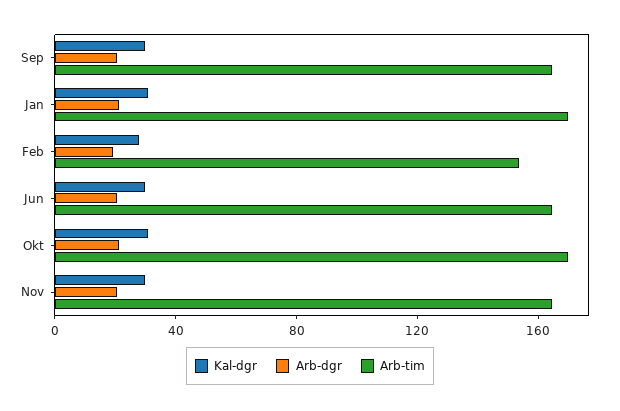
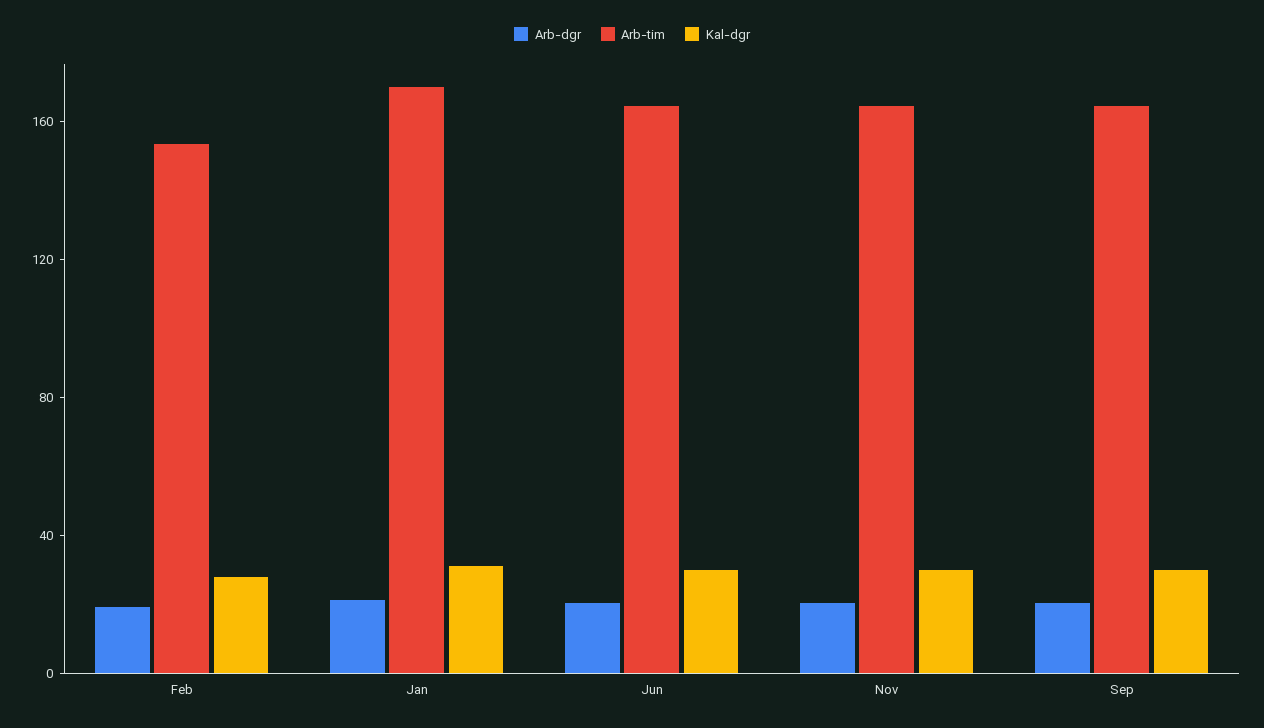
  {
    "Kal-dgr": {
      "Sep": 30,
      "Jan": 30,
      "Feb": 30,
      "Jun": 30,
-     "Okt": 30,
      "Nov": 30
    },
    "Arb-dgr": {
      "Sep": 20,
      "Jan": 20,
      "Feb": 20,
      "Jun": 20,
-     "Okt": 20,
      "Nov": 20
    },
    "Arb-tim": {
      "Sep": 160,
      "Jan": 170,
      "Feb": 150,
      "Jun": 160,
-     "Okt": 170,
      "Nov": 160
    }
  }

